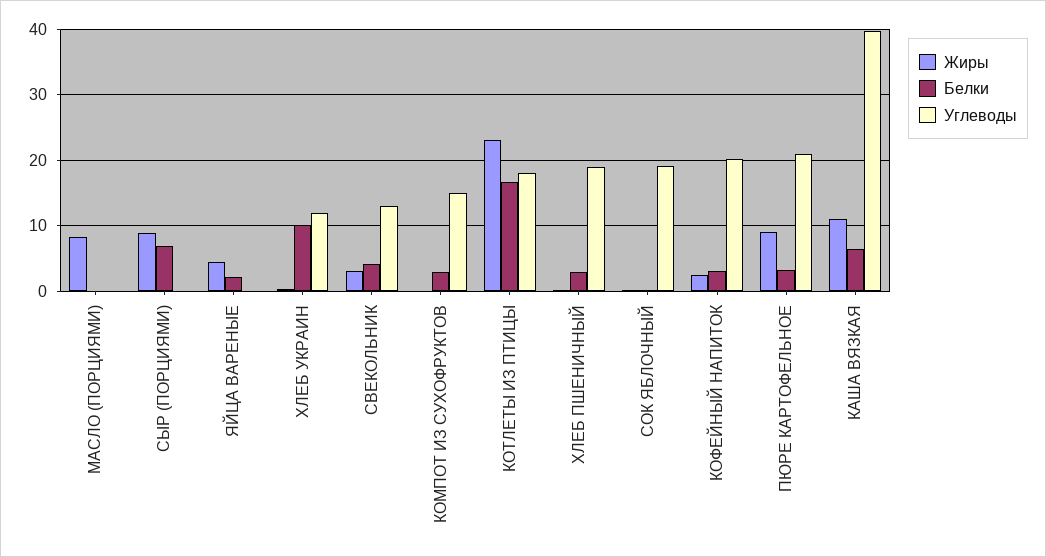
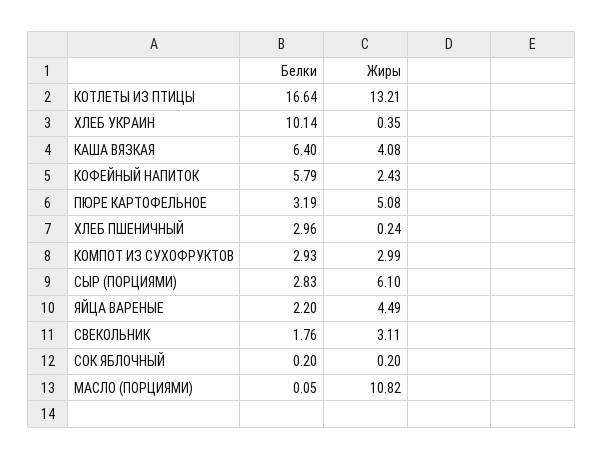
  {
    "Жиры": {
-     "МАСЛО (ПОРЦИЯМИ)": 8,
+     "МАСЛО (ПОРЦИЯМИ)": 10.82,
-     "СЫР (ПОРЦИЯМИ)": 9,
+     "СЫР (ПОРЦИЯМИ)": 6.1,
      "ЯЙЦА ВАРЕНЫЕ": 4.49,
      "ХЛЕБ УКРАИН": 0.35,
      "СВЕКОЛЬНИК": 3.11,
-     "КОМПОТ ИЗ СУХОФРУКТОВ": 0,
+     "КОМПОТ ИЗ СУХОФРУКТОВ": 2.99,
-     "КОТЛЕТЫ ИЗ ПТИЦЫ": 23,
+     "КОТЛЕТЫ ИЗ ПТИЦЫ": 13.21,
      "ХЛЕБ ПШЕНИЧНЫЙ": 0.24,
      "СОК ЯБЛОЧНЫЙ": 0.2,
      "КОФЕЙНЫЙ НАПИТОК": 2.43,
-     "ПЮРЕ КАРТОФЕЛЬНОЕ": 9,
+     "ПЮРЕ КАРТОФЕЛЬНОЕ": 5.08,
-     "КАША ВЯЗКАЯ": 11
+     "КАША ВЯЗКАЯ": 4.08
    },
    "Белки": {
      "МАСЛО (ПОРЦИЯМИ)": 0.05,
-     "СЫР (ПОРЦИЯМИ)": 7,
+     "СЫР (ПОРЦИЯМИ)": 2.83,
      "ЯЙЦА ВАРЕНЫЕ": 2.2,
      "ХЛЕБ УКРАИН": 10.14,
-     "СВЕКОЛЬНИК": 4,
+     "СВЕКОЛЬНИК": 1.76,
      "КОМПОТ ИЗ СУХОФРУКТОВ": 2.93,
      "КОТЛЕТЫ ИЗ ПТИЦЫ": 16.64,
      "ХЛЕБ ПШЕНИЧНЫЙ": 2.96,
      "СОК ЯБЛОЧНЫЙ": 0.2,
-     "КОФЕЙНЫЙ НАПИТОК": 3,
+     "КОФЕЙНЫЙ НАПИТОК": 5.79,
      "ПЮРЕ КАРТОФЕЛЬНОЕ": 3.19,
      "КАША ВЯЗКАЯ": 6.4
-   },
+   }
-   "Углеводы": {
-     "МАСЛО (ПОРЦИЯМИ)": 0,
-     "СЫР (ПОРЦИЯМИ)": 0,
-     "ЯЙЦА ВАРЕНЫЕ": 0,
-     "ХЛЕБ УКРАИН": 12,
-     "СВЕКОЛЬНИК": 13,
-     "КОМПОТ ИЗ СУХОФРУКТОВ": 15,
-     "КОТЛЕТЫ ИЗ ПТИЦЫ": 18,
-     "ХЛЕБ ПШЕНИЧНЫЙ": 19,
-     "СОК ЯБЛОЧНЫЙ": 19,
-     "КОФЕЙНЫЙ НАПИТОК": 20,
-     "ПЮРЕ КАРТОФЕЛЬНОЕ": 21,
-     "КАША ВЯЗКАЯ": 40
-   }
  }

